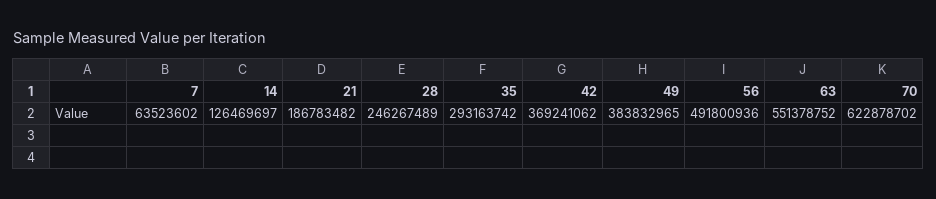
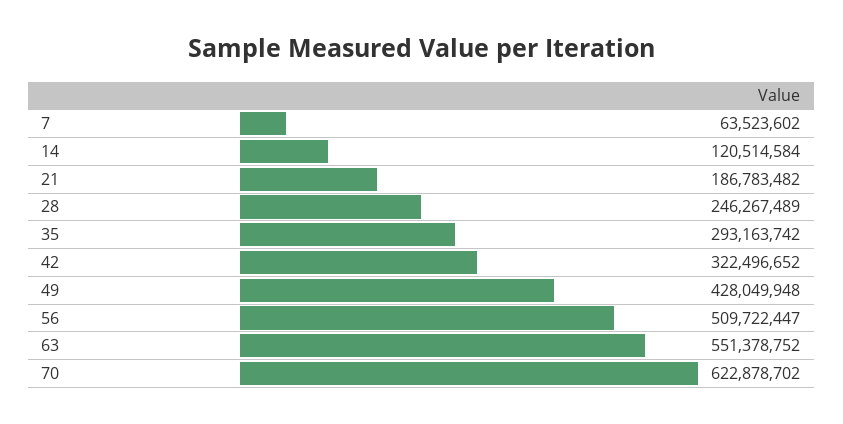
  {
    "7": 63523602,
-   "14": 126469697,
+   "14": 120514584,
    "21": 186783482,
    "28": 246267489,
    "35": 293163742,
-   "42": 369241062,
+   "42": 322496652,
-   "49": 383832965,
+   "49": 428049948,
-   "56": 491800936,
+   "56": 509722447,
    "63": 551378752,
    "70": 622878702
  }

